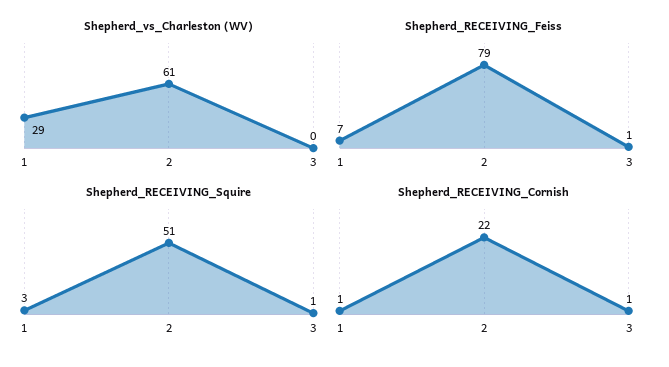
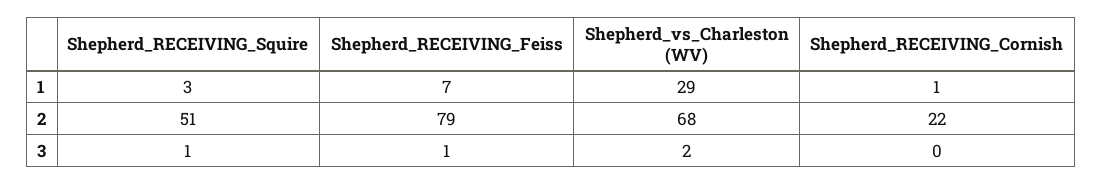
  {
    "Shepherd_vs_Charleston (WV)": {
      "1": 29,
-     "2": 61,
+     "2": 68,
-     "3": 0
+     "3": 2
    },
    "Shepherd_RECEIVING_Feiss": {
      "1": 7,
      "2": 79,
      "3": 1
    },
    "Shepherd_RECEIVING_Squire": {
      "1": 3,
      "2": 51,
      "3": 1
    },
    "Shepherd_RECEIVING_Cornish": {
      "1": 1,
      "2": 22,
-     "3": 1
+     "3": 0
    }
  }

